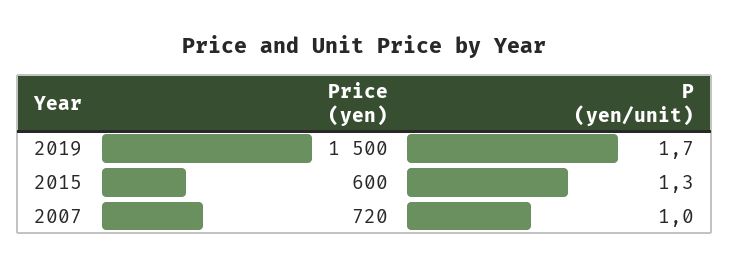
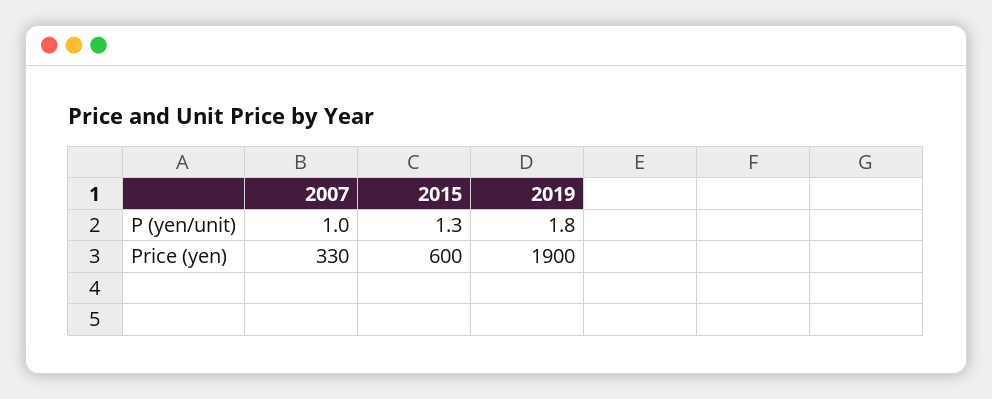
  {
    "Price (yen)": {
-     "2019": 1500,
+     "2019": 1900,
      "2015": 600,
-     "2007": 720
+     "2007": 330
    },
    "P (yen/unit)": {
-     "2019": 1.7,
+     "2019": 1.8,
      "2015": 1.3,
      "2007": 1
    }
  }

